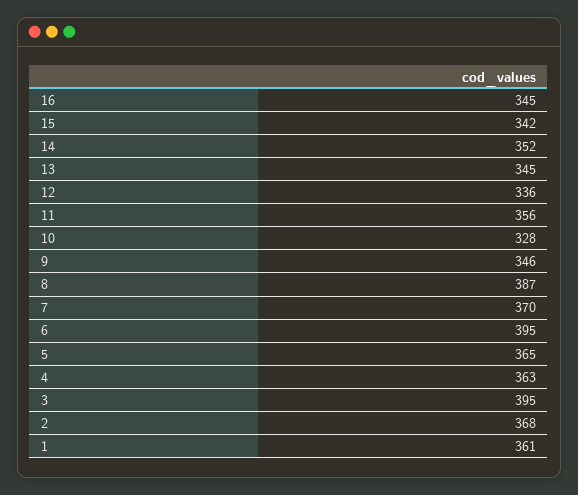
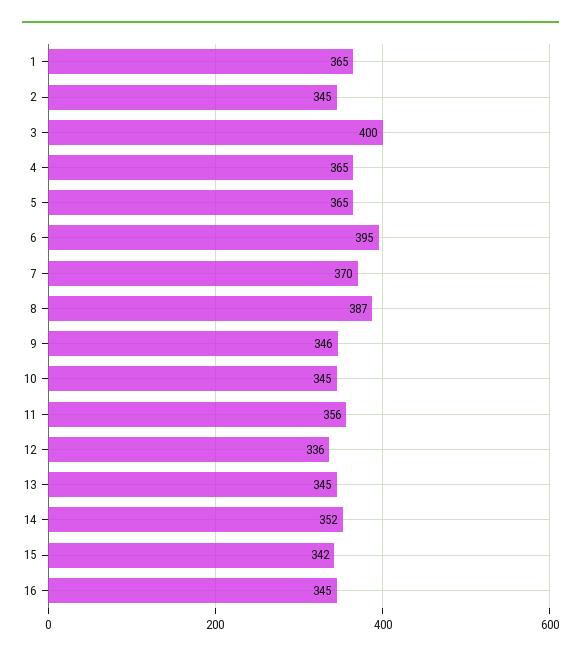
  {
    "16": 345,
    "15": 342,
    "14": 352,
    "13": 345,
    "12": 336,
    "11": 356,
-   "10": 328,
+   "10": 345,
    "9": 346,
    "8": 387,
    "7": 370,
    "6": 395,
    "5": 365,
-   "4": 363,
+   "4": 365,
-   "3": 395,
+   "3": 400,
-   "2": 368,
+   "2": 345,
-   "1": 361
+   "1": 365
  }

